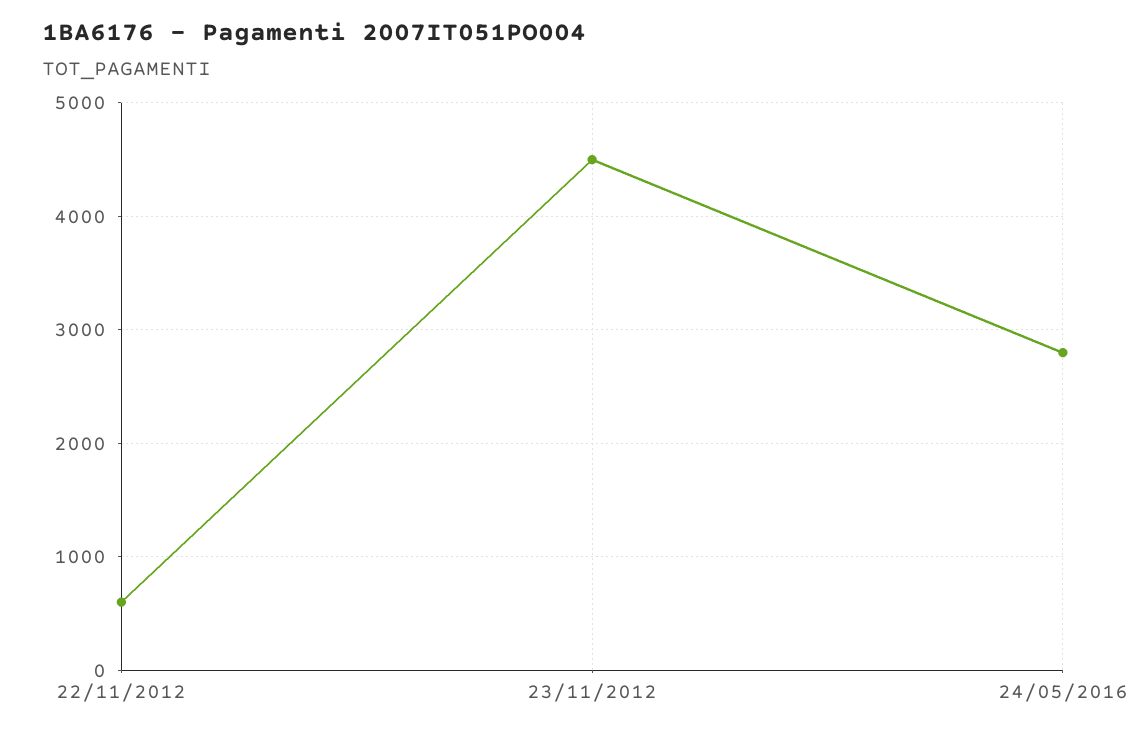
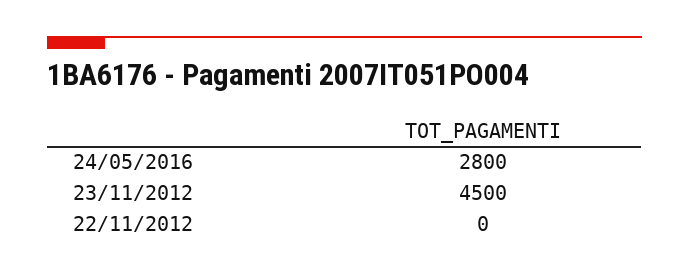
  {
-   "22/11/2012": 600,
+   "22/11/2012": 0,
    "23/11/2012": 4500,
    "24/05/2016": 2800
  }

